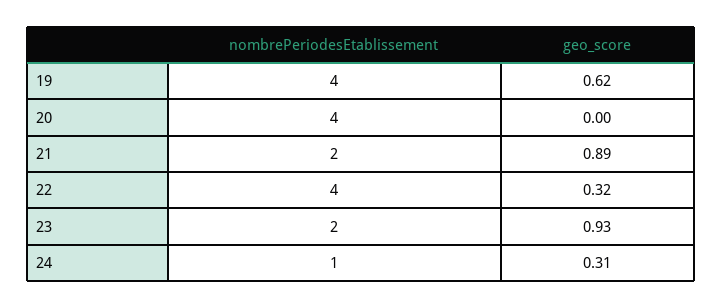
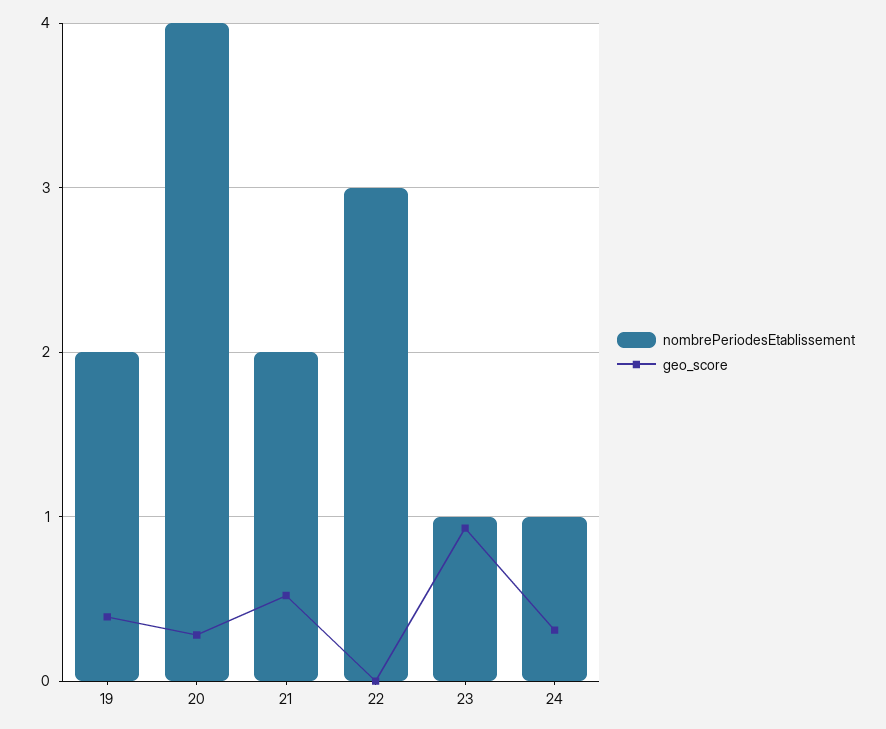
  {
    "nombrePeriodesEtablissement": {
-     "19": 4,
+     "19": 2,
      "20": 4,
      "21": 2,
-     "22": 4,
+     "22": 3,
-     "23": 2,
+     "23": 1,
      "24": 1
    },
    "geo_score": {
-     "19": 0.62,
+     "19": 0.4,
-     "20": 0,
+     "20": 0.3,
-     "21": 0.89,
+     "21": 0.5,
-     "22": 0.32,
+     "22": 0,
      "23": 0.93,
      "24": 0.31
    }
  }

